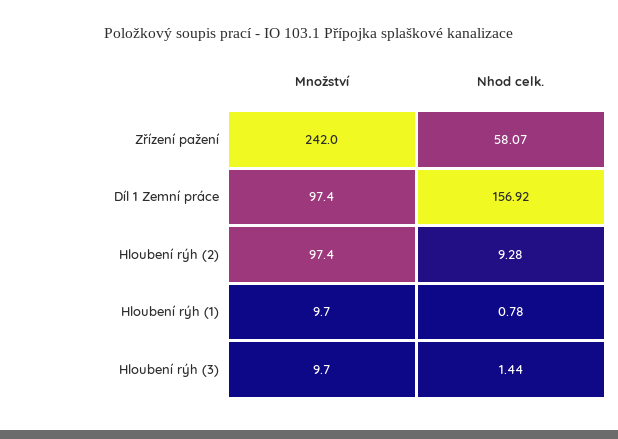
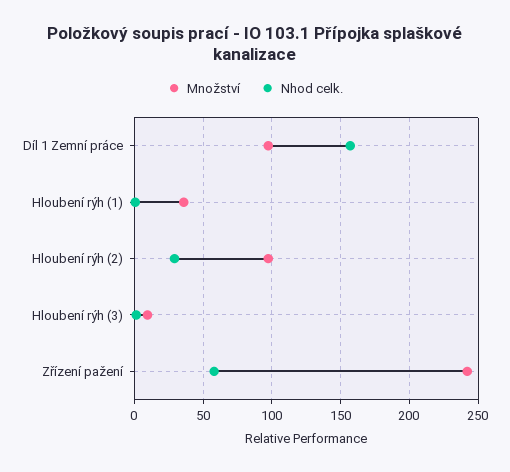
  {
    "Množství": {
      "Zřízení pažení": 242,
      "Díl 1 Zemní práce": 97.4,
      "Hloubení rýh (2)": 97.4,
-     "Hloubení rýh (1)": 9.7,
+     "Hloubení rýh (1)": 35,
      "Hloubení rýh (3)": 9.7
    },
    "Nhod celk.": {
      "Zřízení pažení": 58.07,
      "Díl 1 Zemní práce": 156.92,
-     "Hloubení rýh (2)": 9.28,
+     "Hloubení rýh (2)": 30,
      "Hloubení rýh (1)": 0.78,
      "Hloubení rýh (3)": 1.44
    }
  }

